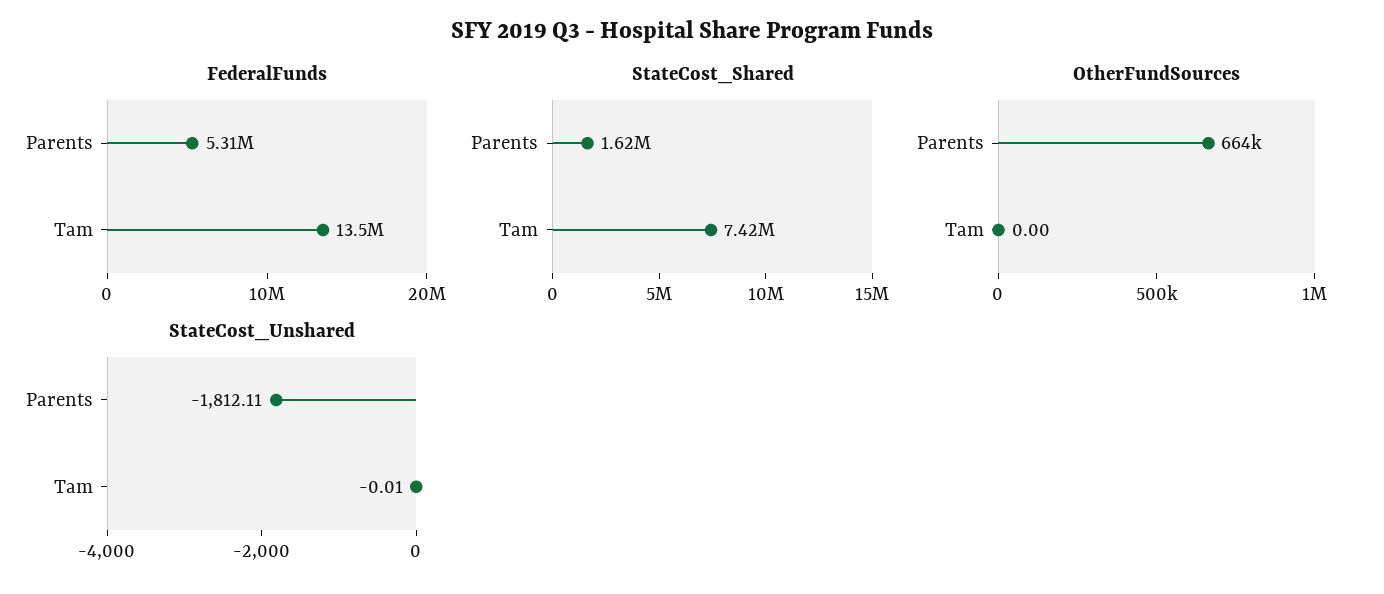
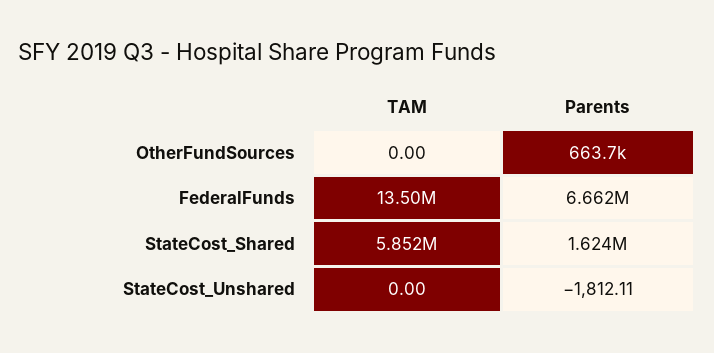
  {
    "FederalFunds": {
-     "Parents": 5310000,
+     "Parents": 6662000,
      "Tam": 13500000
    },
    "StateCost_Shared": {
      "Parents": 1624000,
-     "Tam": 7420000
+     "Tam": 5852000
    },
    "OtherFundSources": {
      "Parents": 663700,
      "Tam": 0
    },
    "StateCost_Unshared": {
      "Parents": -1812.11,
-     "Tam": -0.01
+     "Tam": 0
    }
  }

